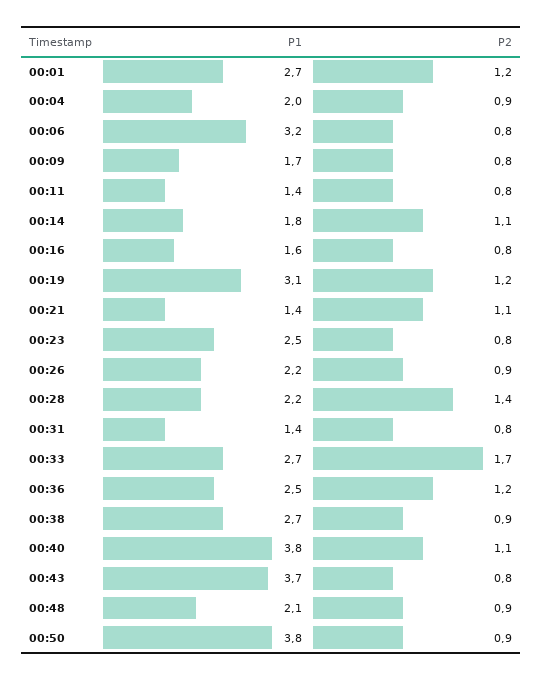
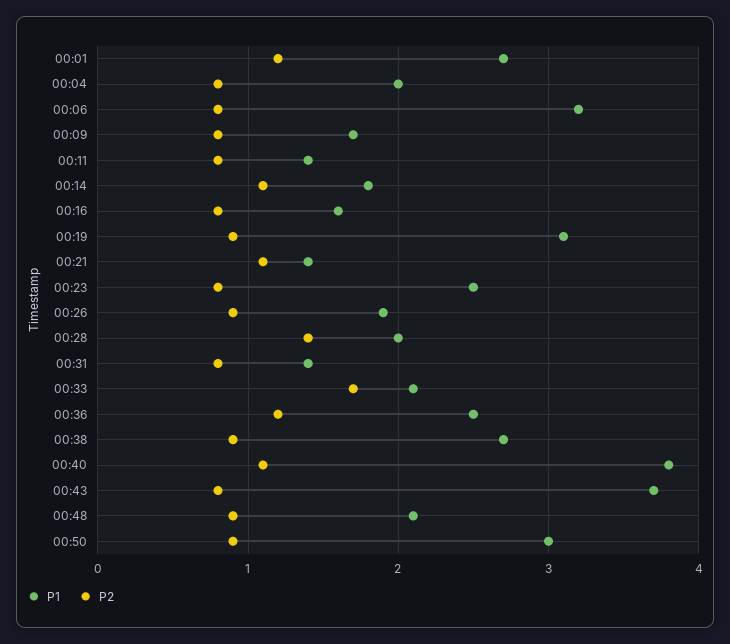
  {
    "P1": {
      "00:01": 2.7,
      "00:04": 2,
      "00:06": 3.2,
      "00:09": 1.7,
      "00:11": 1.4,
      "00:14": 1.8,
      "00:16": 1.6,
      "00:19": 3.1,
      "00:21": 1.4,
      "00:23": 2.5,
-     "00:26": 2.2,
+     "00:26": 1.9,
-     "00:28": 2.2,
+     "00:28": 2,
      "00:31": 1.4,
-     "00:33": 2.7,
+     "00:33": 2.1,
      "00:36": 2.5,
      "00:38": 2.7,
      "00:40": 3.8,
      "00:43": 3.7,
      "00:48": 2.1,
-     "00:50": 3.8
+     "00:50": 3
    },
    "P2": {
      "00:01": 1.2,
-     "00:04": 0.9,
+     "00:04": 0.8,
      "00:06": 0.8,
      "00:09": 0.8,
      "00:11": 0.8,
      "00:14": 1.1,
      "00:16": 0.8,
-     "00:19": 1.2,
+     "00:19": 0.9,
      "00:21": 1.1,
      "00:23": 0.8,
      "00:26": 0.9,
      "00:28": 1.4,
      "00:31": 0.8,
      "00:33": 1.7,
      "00:36": 1.2,
      "00:38": 0.9,
      "00:40": 1.1,
      "00:43": 0.8,
      "00:48": 0.9,
      "00:50": 0.9
    }
  }

